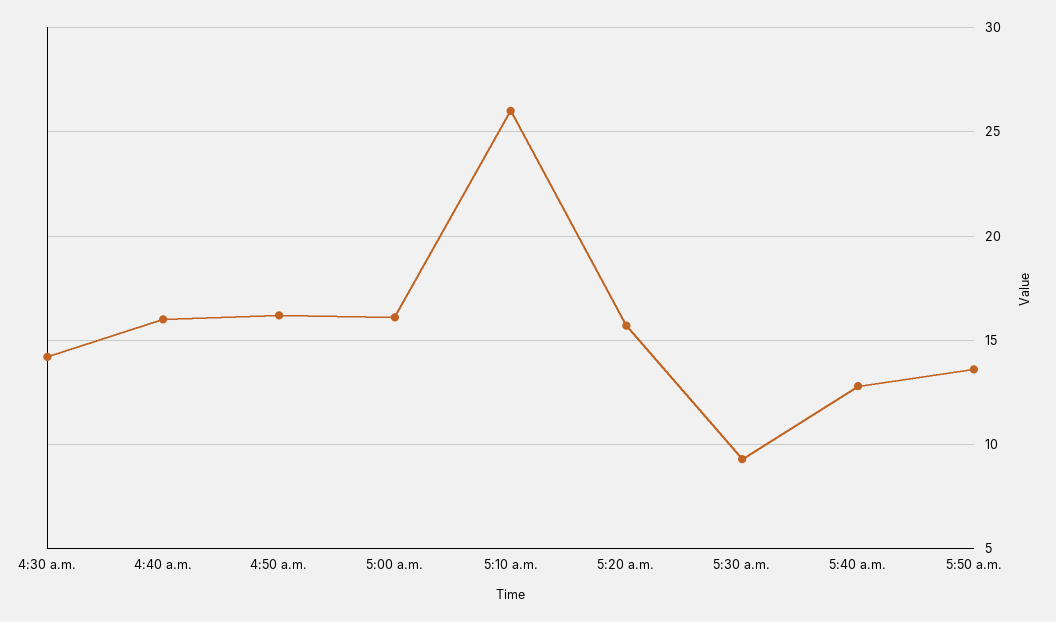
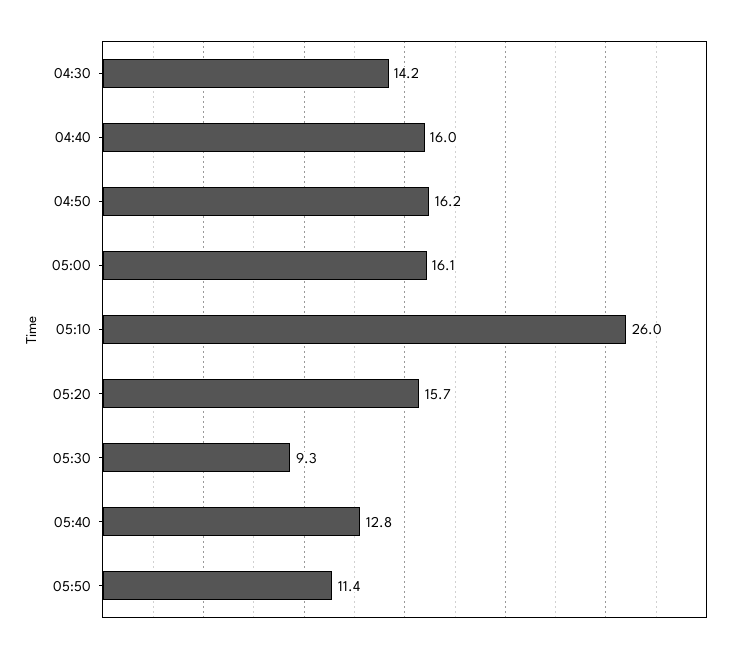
  {
    "4:30 a.m.": 14.2,
    "4:40 a.m.": 16,
    "4:50 a.m.": 16.2,
    "5:00 a.m.": 16.1,
    "5:10 a.m.": 26,
    "5:20 a.m.": 15.7,
    "5:30 a.m.": 9.3,
    "5:40 a.m.": 12.8,
-   "5:50 a.m.": 13.5
+   "5:50 a.m.": 11.4
  }

